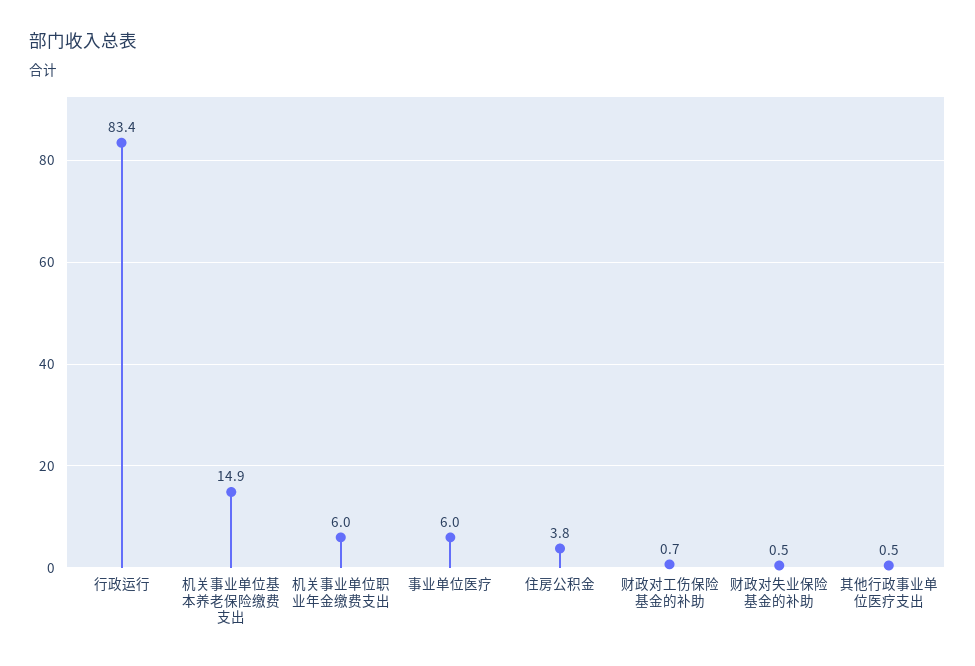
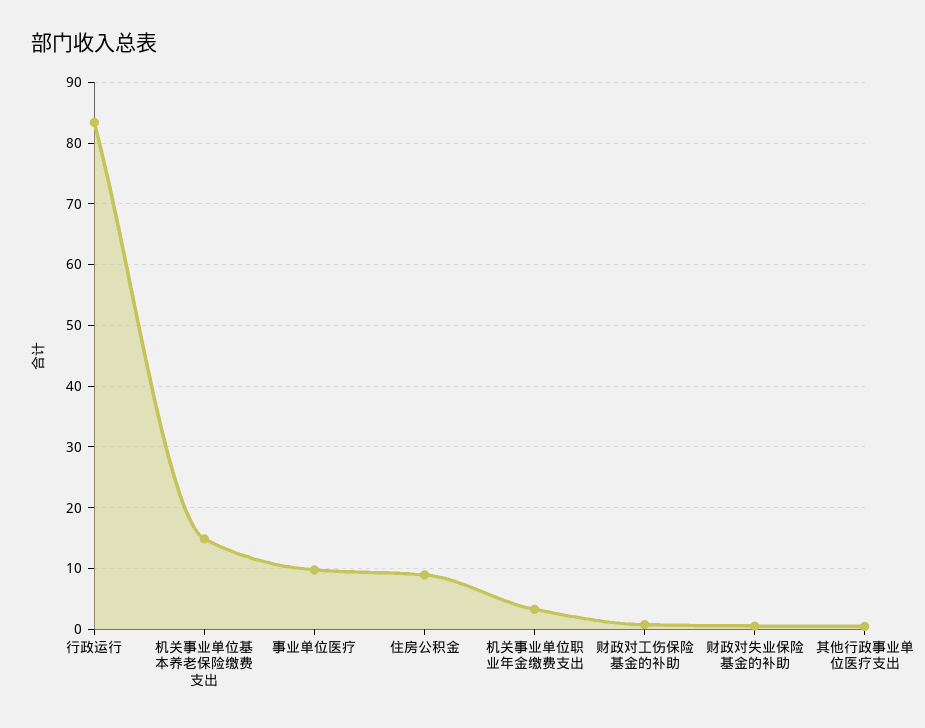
  {
    "行政运行": 83.4,
    "机关事业单位基本养老保险缴费支出": 14.9,
-   "机关事业单位职业年金缴费支出": 6,
+   "机关事业单位职业年金缴费支出": 3,
-   "事业单位医疗": 6,
+   "事业单位医疗": 10,
-   "住房公积金": 3.8,
+   "住房公积金": 9,
    "财政对工伤保险基金的补助": 0.7,
    "财政对失业保险基金的补助": 0.5,
    "其他行政事业单位医疗支出": 0.5
  }

